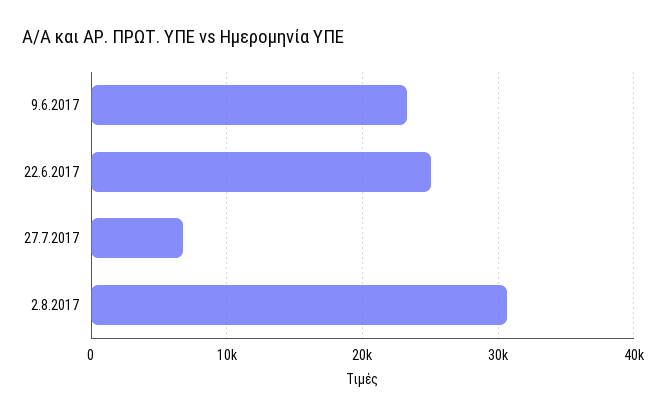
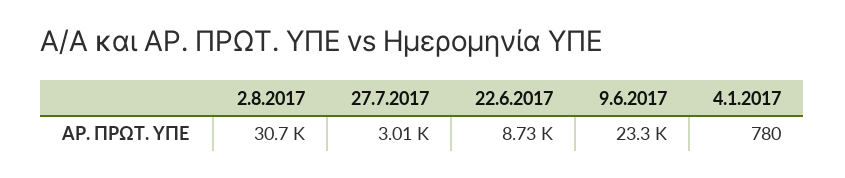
  {
    "9.6.2017": 23300,
-   "22.6.2017": 25000,
+   "22.6.2017": 8730,
-   "27.7.2017": 7000,
+   "27.7.2017": 3010,
-   "2.8.2017": 30700
+   "2.8.2017": 30700,
+   "4.1.2017": 780
  }

